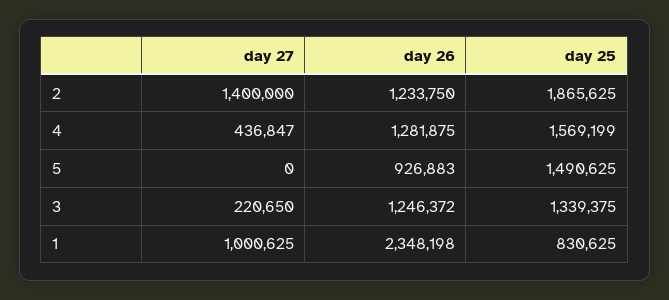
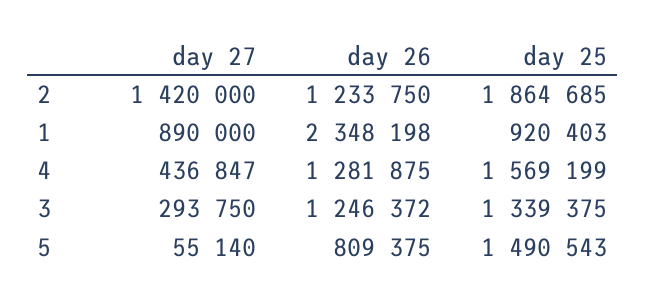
  {
    "day 27": {
-     "2": 1400000,
+     "2": 1420000,
      "4": 436847,
-     "5": 0,
+     "5": 55140,
-     "3": 220650,
+     "3": 293750,
-     "1": 1000625
+     "1": 890000
    },
    "day 26": {
      "2": 1233750,
      "4": 1281875,
-     "5": 926883,
+     "5": 809375,
      "3": 1246372,
      "1": 2348198
    },
    "day 25": {
-     "2": 1865625,
+     "2": 1864685,
      "4": 1569199,
-     "5": 1490625,
+     "5": 1490543,
      "3": 1339375,
-     "1": 830625
+     "1": 920403
    }
  }

